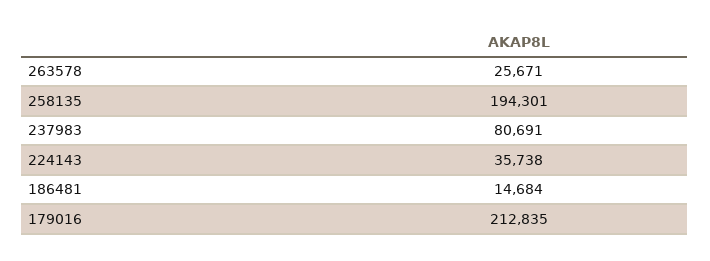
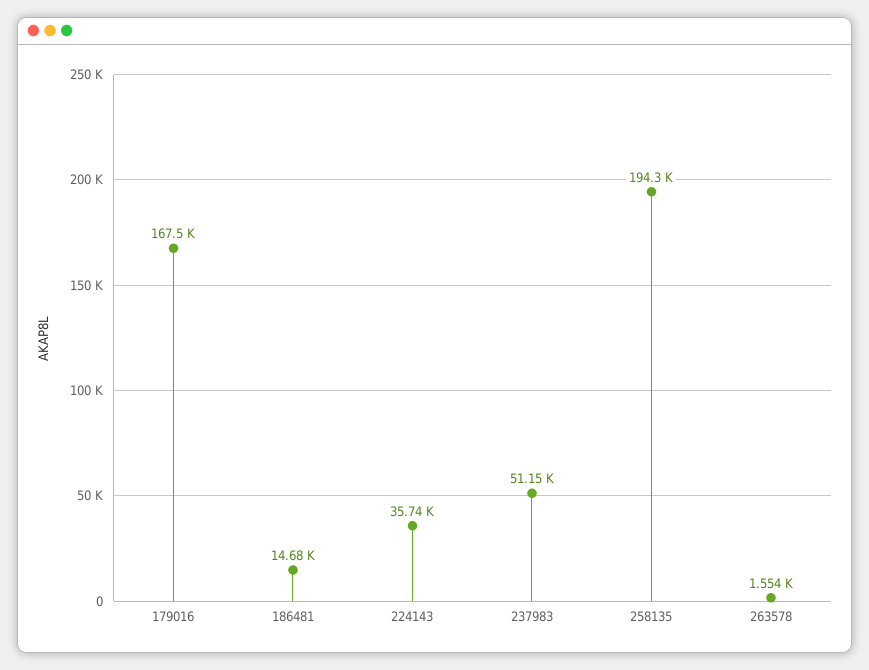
  {
-   "263578": 25671,
+   "263578": 1554,
    "258135": 194301,
-   "237983": 80691,
+   "237983": 51150,
    "224143": 35738,
    "186481": 14684,
-   "179016": 212835
+   "179016": 167500
  }

